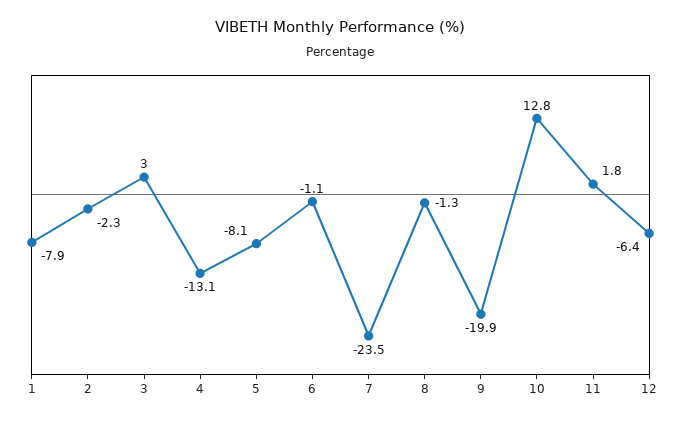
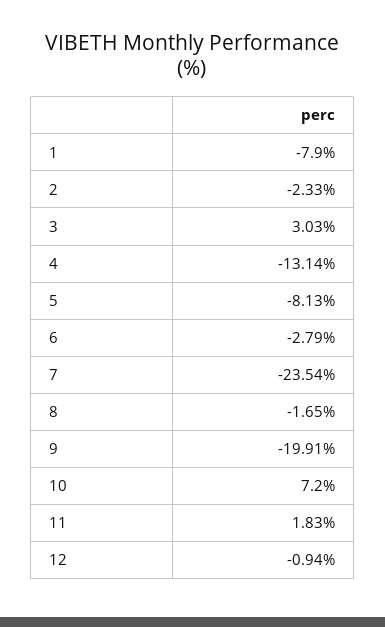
  {
    "1": -7.9,
    "2": -2.33,
    "3": 3.03,
    "4": -13.14,
    "5": -8.13,
-   "6": -1.1,
+   "6": -2.79,
    "7": -23.54,
-   "8": -1.3,
+   "8": -1.65,
    "9": -19.91,
-   "10": 12.8,
+   "10": 7.2,
    "11": 1.83,
-   "12": -6.4
+   "12": -0.94
  }

